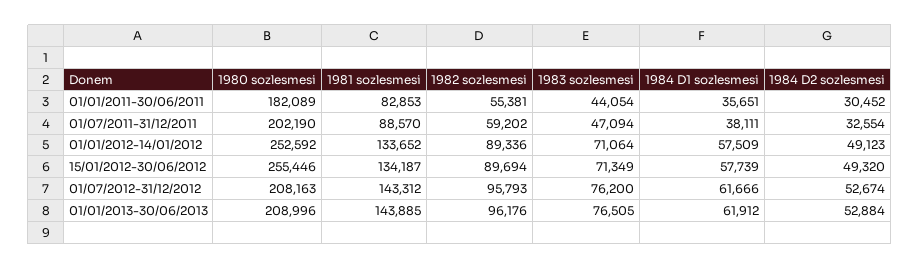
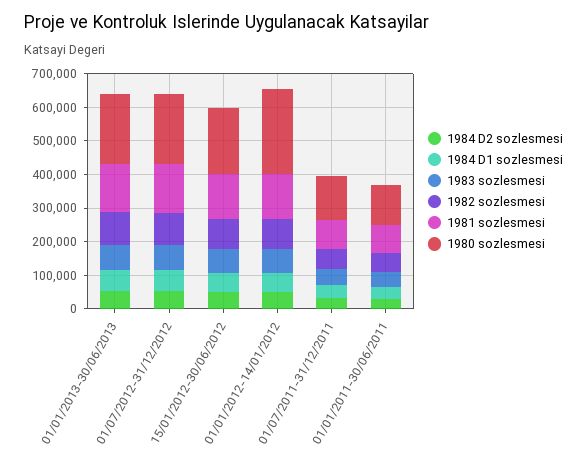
  {
    "1980 sozlesmesi": {
-     "01/01/2011-30/06/2011": 182089,
+     "01/01/2011-30/06/2011": 125000,
-     "01/07/2011-31/12/2011": 202190,
+     "01/07/2011-31/12/2011": 125000,
      "01/01/2012-14/01/2012": 252592,
-     "15/01/2012-30/06/2012": 255446,
+     "15/01/2012-30/06/2012": 200000,
      "01/07/2012-31/12/2012": 208163,
      "01/01/2013-30/06/2013": 208996
    },
    "1981 sozlesmesi": {
      "01/01/2011-30/06/2011": 82853,
      "01/07/2011-31/12/2011": 88570,
      "01/01/2012-14/01/2012": 133652,
      "15/01/2012-30/06/2012": 134187,
      "01/07/2012-31/12/2012": 143312,
      "01/01/2013-30/06/2013": 143885
    },
    "1982 sozlesmesi": {
      "01/01/2011-30/06/2011": 55381,
      "01/07/2011-31/12/2011": 59202,
      "01/01/2012-14/01/2012": 89336,
      "15/01/2012-30/06/2012": 89694,
      "01/07/2012-31/12/2012": 95793,
      "01/01/2013-30/06/2013": 96176
    },
    "1983 sozlesmesi": {
      "01/01/2011-30/06/2011": 44054,
      "01/07/2011-31/12/2011": 47094,
      "01/01/2012-14/01/2012": 71064,
      "15/01/2012-30/06/2012": 71349,
      "01/07/2012-31/12/2012": 76200,
      "01/01/2013-30/06/2013": 76505
    },
    "1984 D1 sozlesmesi": {
      "01/01/2011-30/06/2011": 35651,
      "01/07/2011-31/12/2011": 38111,
      "01/01/2012-14/01/2012": 57509,
      "15/01/2012-30/06/2012": 57739,
      "01/07/2012-31/12/2012": 61666,
      "01/01/2013-30/06/2013": 61912
    },
    "1984 D2 sozlesmesi": {
      "01/01/2011-30/06/2011": 30452,
      "01/07/2011-31/12/2011": 32554,
      "01/01/2012-14/01/2012": 49123,
      "15/01/2012-30/06/2012": 49320,
      "01/07/2012-31/12/2012": 52674,
      "01/01/2013-30/06/2013": 52884
    }
  }

